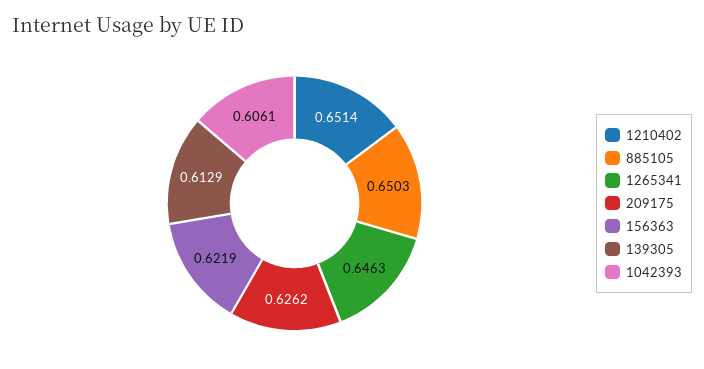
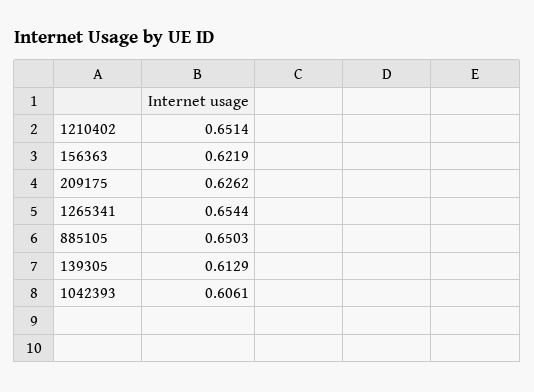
  {
    "1210402": 0.6514,
    "885105": 0.6503,
-   "1265341": 0.6463,
+   "1265341": 0.6544,
    "209175": 0.6262,
    "156363": 0.6219,
    "139305": 0.6129,
    "1042393": 0.6061
  }

